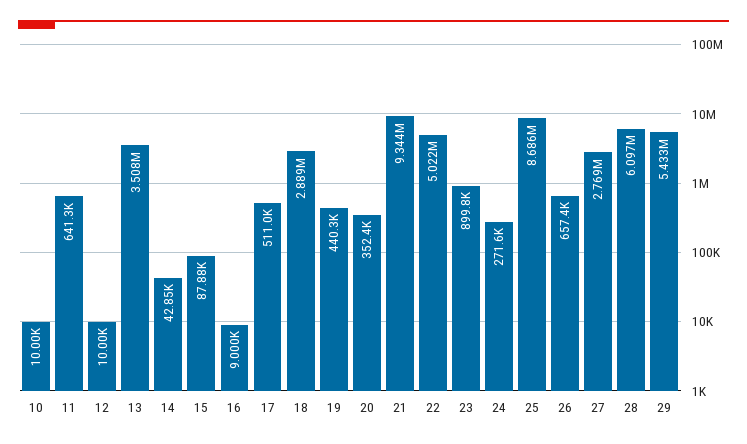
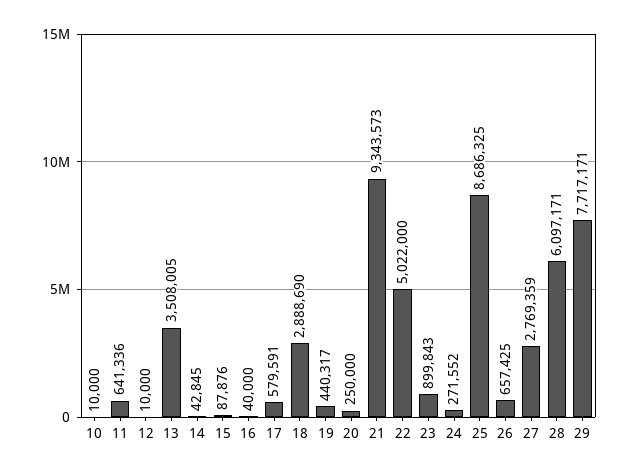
  {
    "10": 10000,
    "11": 641336,
    "12": 10000,
    "13": 3508005,
    "14": 42845,
    "15": 87876,
-   "16": 9000,
+   "16": 40000,
-   "17": 511000,
+   "17": 579591,
    "18": 2888690,
    "19": 440317,
-   "20": 352400,
+   "20": 250000,
    "21": 9343573,
    "22": 5022000,
    "23": 899843,
    "24": 271552,
    "25": 8686325,
    "26": 657425,
    "27": 2769359,
    "28": 6097171,
-   "29": 5433000
+   "29": 7717171
  }

